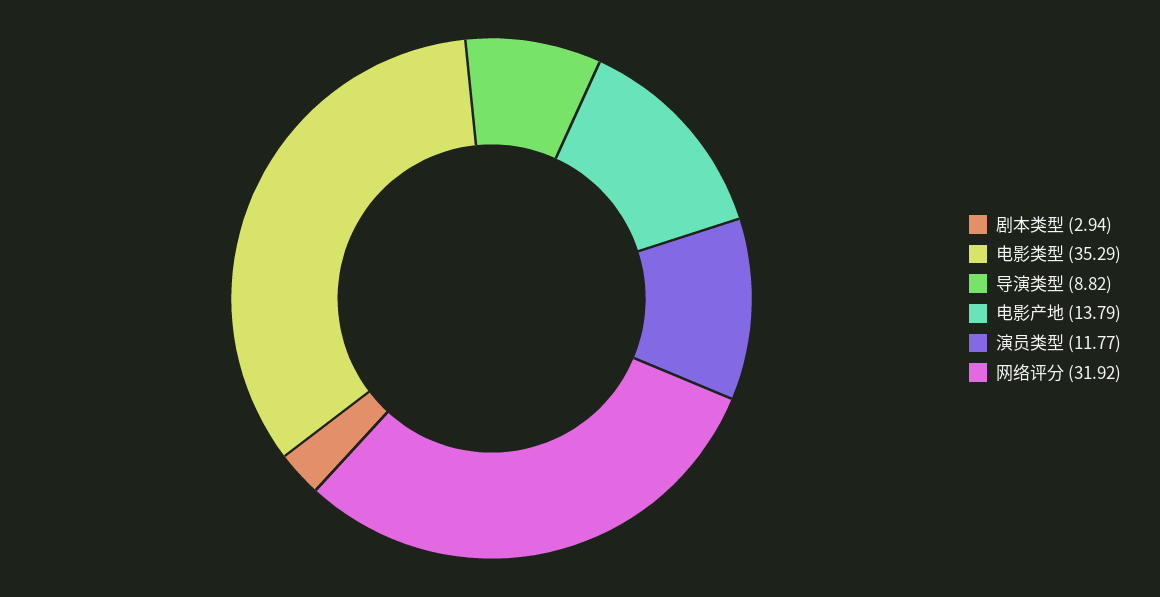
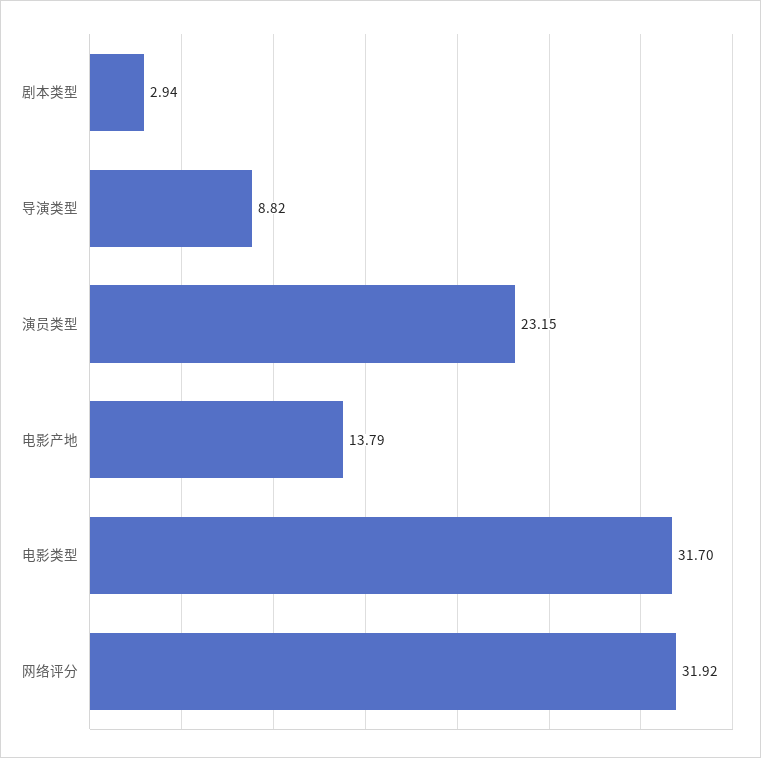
  {
    "剧本类型": 2.94,
-   "电影类型": 35.29,
+   "电影类型": 31.7,
    "导演类型": 8.82,
    "电影产地": 13.79,
-   "演员类型": 11.77,
+   "演员类型": 23.15,
    "网络评分": 31.92
  }

